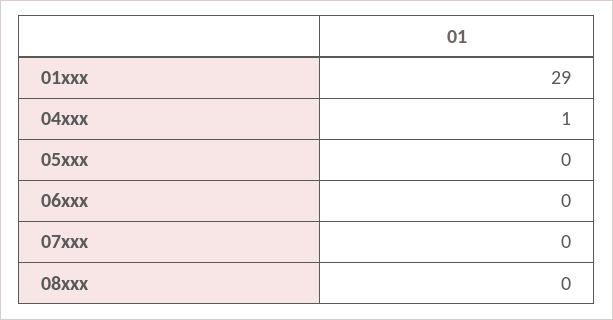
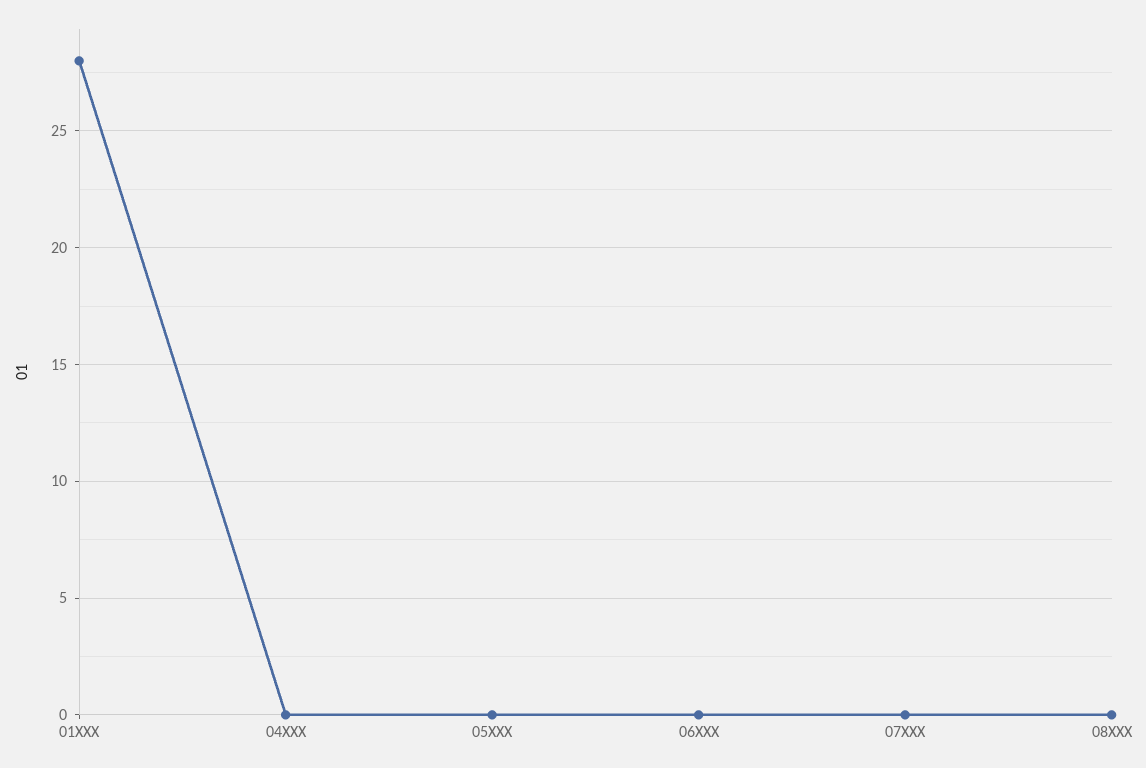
  {
-   "01xxx": 29,
+   "01xxx": 28,
-   "04xxx": 1,
+   "04xxx": 0,
    "05xxx": 0,
    "06xxx": 0,
    "07xxx": 0,
    "08xxx": 0
  }

